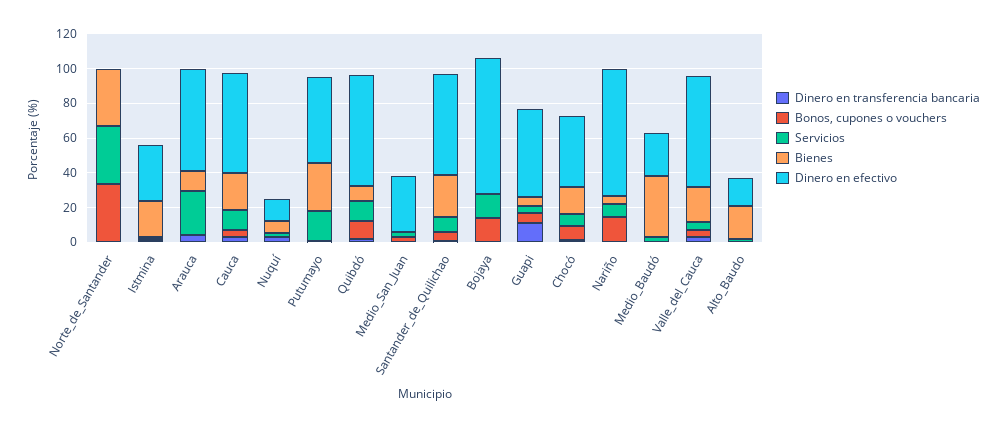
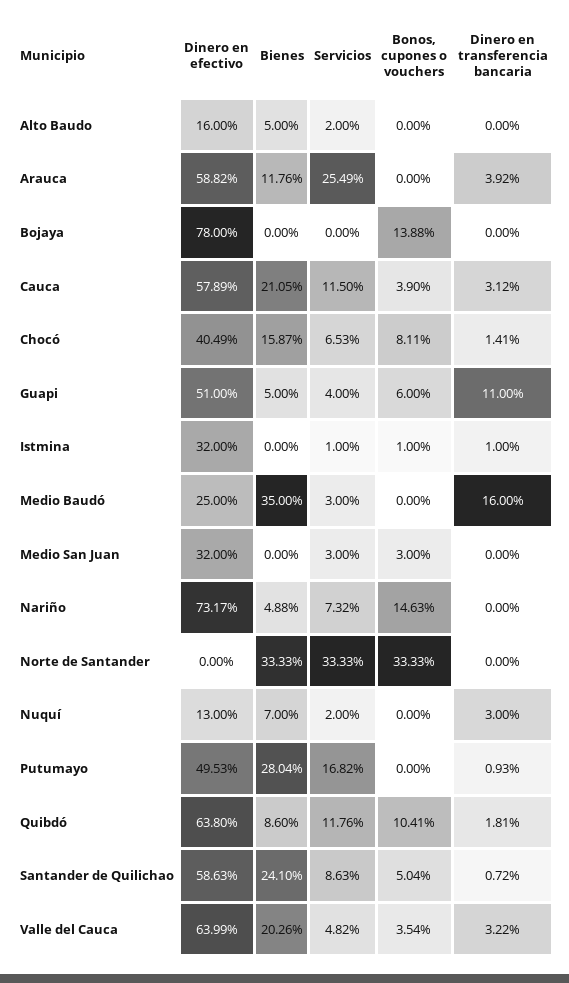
  {
    "Dinero en transferencia bancaria": {
      "Norte_de_Santander": 0,
      "Istmina": 1,
      "Arauca": 3.92,
      "Cauca": 3.12,
      "Nuquí": 3,
      "Putumayo": 0.93,
      "Quibdó": 1.81,
      "Medio_San_Juan": 0,
      "Santander_de_Quilichao": 0.72,
      "Bojaya": 0,
      "Guapi": 11,
      "Chocó": 1.41,
      "Nariño": 0,
-     "Medio_Baudó": 0,
+     "Medio_Baudó": 16,
      "Valle_del_Cauca": 3.22,
      "Alto_Baudo": 0
    },
    "Bonos, cupones o vouchers": {
      "Norte_de_Santander": 33.33,
      "Istmina": 1,
      "Arauca": 0,
      "Cauca": 3.9,
      "Nuquí": 0,
      "Putumayo": 0,
      "Quibdó": 10.41,
      "Medio_San_Juan": 3,
      "Santander_de_Quilichao": 5.04,
      "Bojaya": 13.88,
      "Guapi": 6,
      "Chocó": 8.11,
      "Nariño": 14.63,
      "Medio_Baudó": 0,
      "Valle_del_Cauca": 3.54,
      "Alto_Baudo": 0
    },
    "Servicios": {
      "Norte_de_Santander": 33.33,
      "Istmina": 1,
      "Arauca": 25.49,
      "Cauca": 11.5,
      "Nuquí": 2,
      "Putumayo": 16.82,
      "Quibdó": 11.76,
      "Medio_San_Juan": 3,
      "Santander_de_Quilichao": 8.63,
-     "Bojaya": 15,
+     "Bojaya": 0,
      "Guapi": 4,
      "Chocó": 6.53,
      "Nariño": 7.32,
      "Medio_Baudó": 3,
      "Valle_del_Cauca": 4.82,
      "Alto_Baudo": 2
    },
    "Bienes": {
      "Norte_de_Santander": 33.33,
-     "Istmina": 20,
+     "Istmina": 0,
      "Arauca": 11.76,
      "Cauca": 21.05,
      "Nuquí": 7,
      "Putumayo": 28.04,
      "Quibdó": 8.6,
      "Medio_San_Juan": 0,
      "Santander_de_Quilichao": 24.1,
      "Bojaya": 0,
      "Guapi": 5,
      "Chocó": 15.87,
      "Nariño": 4.88,
      "Medio_Baudó": 35,
      "Valle_del_Cauca": 20.26,
-     "Alto_Baudo": 20
+     "Alto_Baudo": 5
    },
    "Dinero en efectivo": {
      "Norte_de_Santander": 0,
      "Istmina": 32,
      "Arauca": 58.82,
      "Cauca": 57.89,
      "Nuquí": 13,
      "Putumayo": 49.53,
      "Quibdó": 63.8,
      "Medio_San_Juan": 32,
      "Santander_de_Quilichao": 58.63,
      "Bojaya": 78,
      "Guapi": 51,
      "Chocó": 40.49,
      "Nariño": 73.17,
      "Medio_Baudó": 25,
      "Valle_del_Cauca": 63.99,
      "Alto_Baudo": 16
    }
  }

